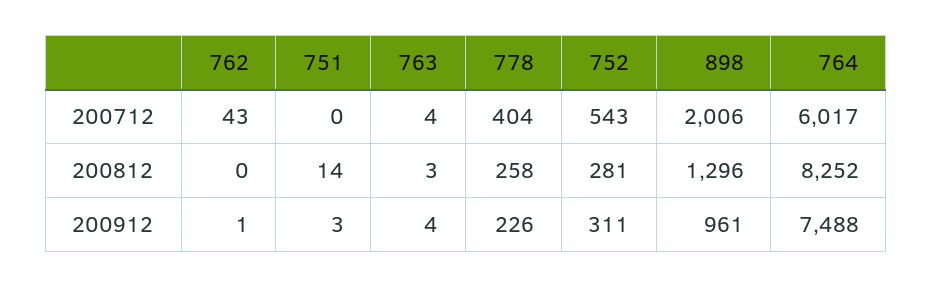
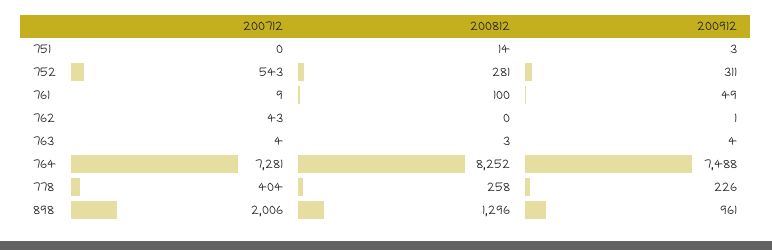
  {
    "762": {
      "200712": 43,
      "200812": 0,
      "200912": 1
    },
    "751": {
      "200712": 0,
      "200812": 14,
      "200912": 3
    },
    "763": {
      "200712": 4,
      "200812": 3,
      "200912": 4
    },
    "778": {
      "200712": 404,
      "200812": 258,
      "200912": 226
    },
    "752": {
      "200712": 543,
      "200812": 281,
      "200912": 311
    },
    "898": {
      "200712": 2006,
      "200812": 1296,
      "200912": 961
    },
    "764": {
-     "200712": 6017,
+     "200712": 7281,
      "200812": 8252,
      "200912": 7488
-   }
+   },
+   "761": {
+     "200712": 9,
+     "200812": 100,
+     "200912": 49
+   }
  }

